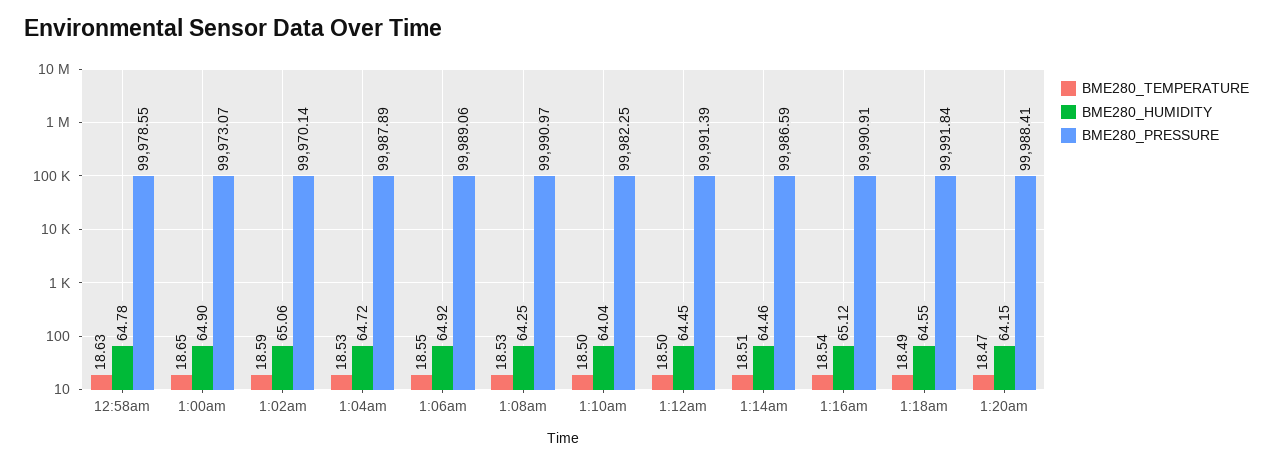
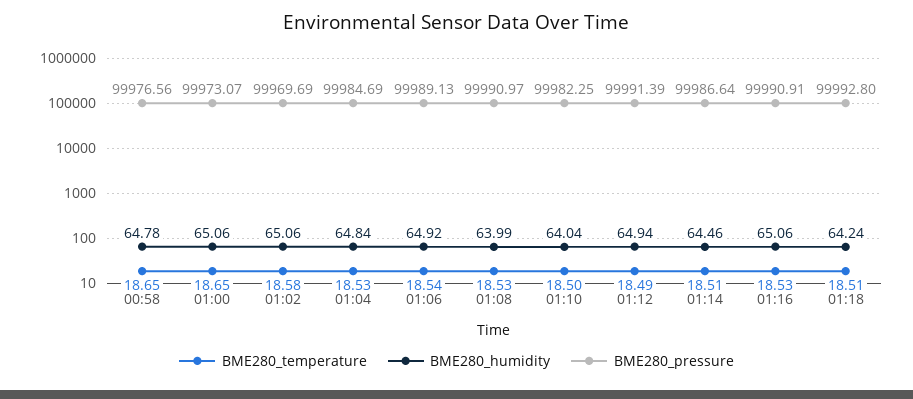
  {
    "BME280_TEMPERATURE": {
-     "12:58am": 18.63,
+     "12:58am": 18.65,
      "1:00am": 18.65,
-     "1:02am": 18.59,
+     "1:02am": 18.58,
      "1:04am": 18.53,
-     "1:06am": 18.55,
+     "1:06am": 18.54,
      "1:08am": 18.53,
      "1:10am": 18.5,
-     "1:12am": 18.5,
+     "1:12am": 18.49,
      "1:14am": 18.51,
-     "1:16am": 18.54,
+     "1:16am": 18.53,
-     "1:18am": 18.49,
+     "1:18am": 18.51
-     "1:20am": 18.47
    },
    "BME280_HUMIDITY": {
      "12:58am": 64.78,
-     "1:00am": 64.9,
+     "1:00am": 65.06,
      "1:02am": 65.06,
-     "1:04am": 64.72,
+     "1:04am": 64.84,
      "1:06am": 64.92,
-     "1:08am": 64.25,
+     "1:08am": 63.99,
      "1:10am": 64.04,
-     "1:12am": 64.45,
+     "1:12am": 64.94,
      "1:14am": 64.46,
-     "1:16am": 65.12,
+     "1:16am": 65.06,
-     "1:18am": 64.55,
+     "1:18am": 64.24
-     "1:20am": 64.15
    },
    "BME280_PRESSURE": {
-     "12:58am": 99978.55,
+     "12:58am": 99976.56,
      "1:00am": 99973.07,
-     "1:02am": 99970.14,
+     "1:02am": 99969.69,
-     "1:04am": 99987.89,
+     "1:04am": 99984.69,
-     "1:06am": 99989.06,
+     "1:06am": 99989.13,
      "1:08am": 99990.97,
      "1:10am": 99982.25,
      "1:12am": 99991.39,
-     "1:14am": 99986.59,
+     "1:14am": 99986.64,
      "1:16am": 99990.91,
-     "1:18am": 99991.84,
+     "1:18am": 99992.8
-     "1:20am": 99988.41
    }
  }

